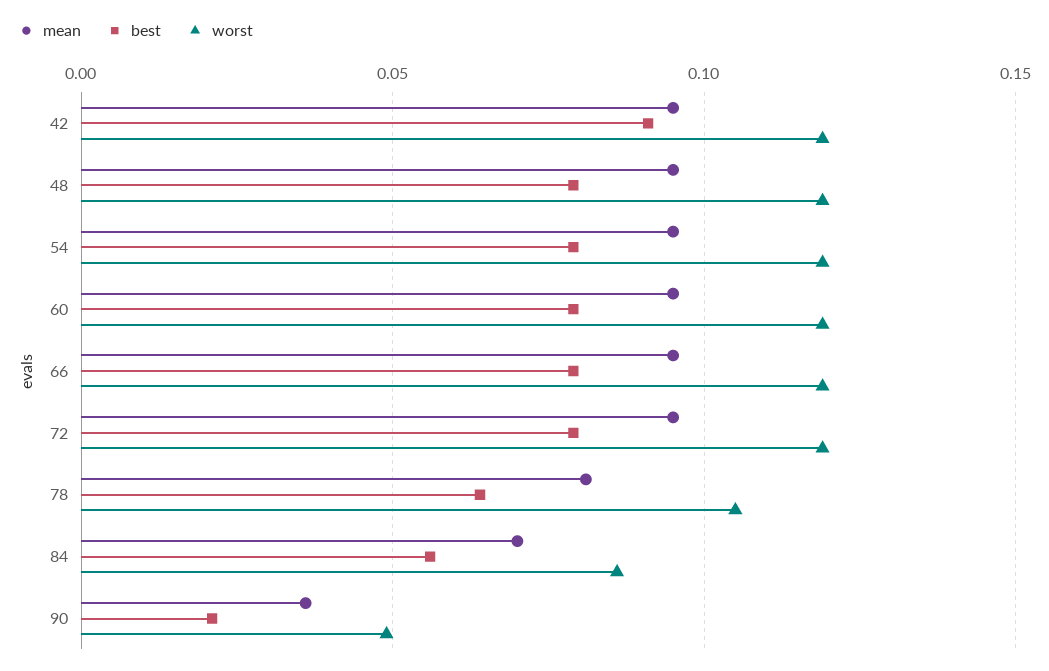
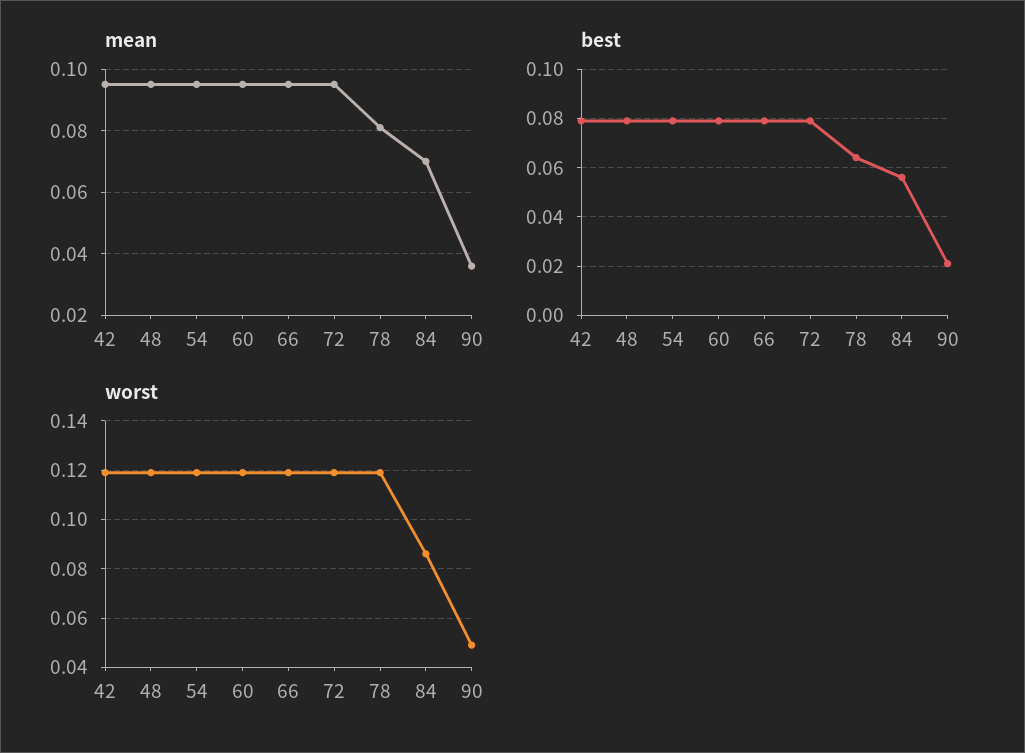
  {
    "mean": {
      "42": 0.095,
      "48": 0.095,
      "54": 0.095,
      "60": 0.095,
      "66": 0.095,
      "72": 0.095,
      "78": 0.08,
      "84": 0.07,
      "90": 0.035
    },
    "best": {
-     "42": 0.09,
+     "42": 0.08,
      "48": 0.08,
      "54": 0.08,
      "60": 0.08,
      "66": 0.08,
      "72": 0.08,
      "78": 0.065,
      "84": 0.055,
      "90": 0.02
    },
    "worst": {
      "42": 0.12,
      "48": 0.12,
      "54": 0.12,
      "60": 0.12,
      "66": 0.12,
      "72": 0.12,
-     "78": 0.105,
+     "78": 0.12,
      "84": 0.085,
      "90": 0.05
    }
  }

